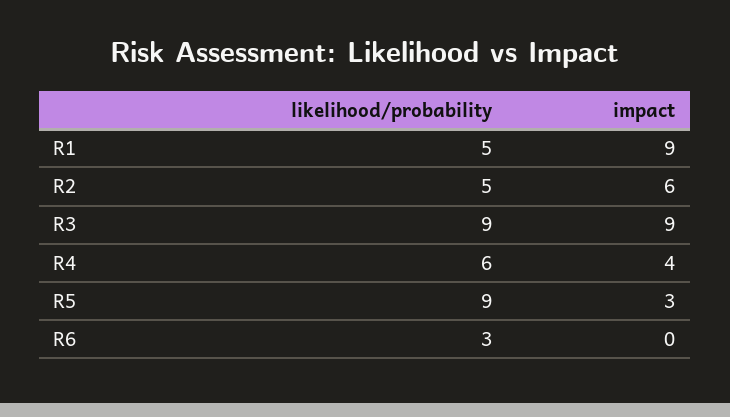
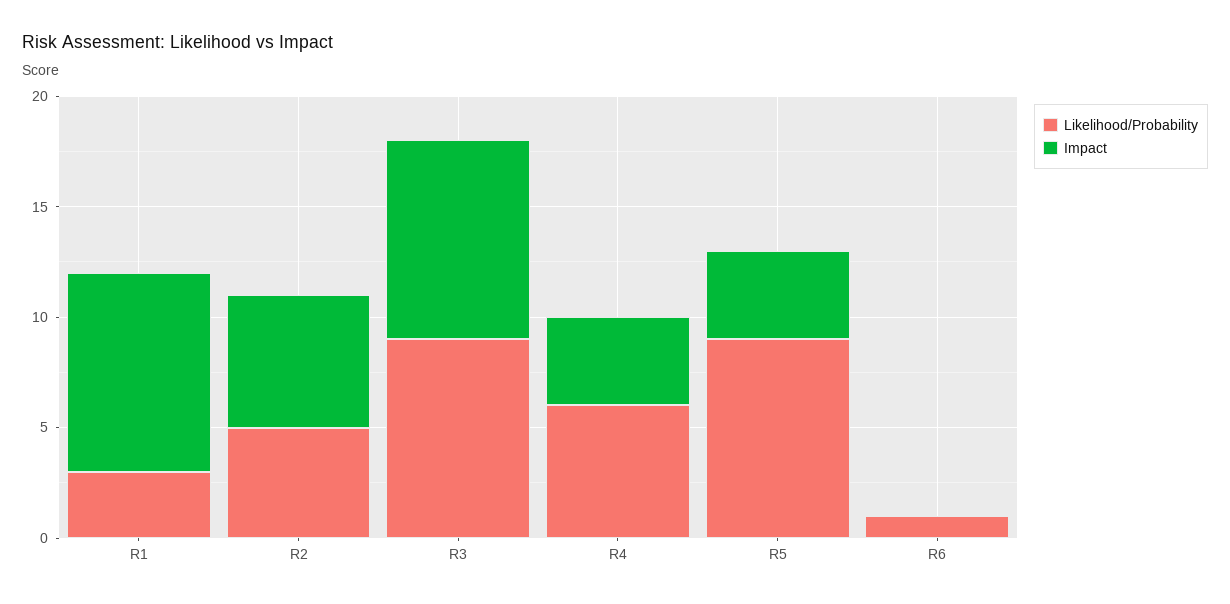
  {
    "likelihood/probability": {
-     "R1": 5,
+     "R1": 3,
      "R2": 5,
      "R3": 9,
      "R4": 6,
      "R5": 9,
-     "R6": 3
+     "R6": 1
    },
    "impact": {
      "R1": 9,
      "R2": 6,
      "R3": 9,
      "R4": 4,
-     "R5": 3,
+     "R5": 4,
      "R6": 0
    }
  }

